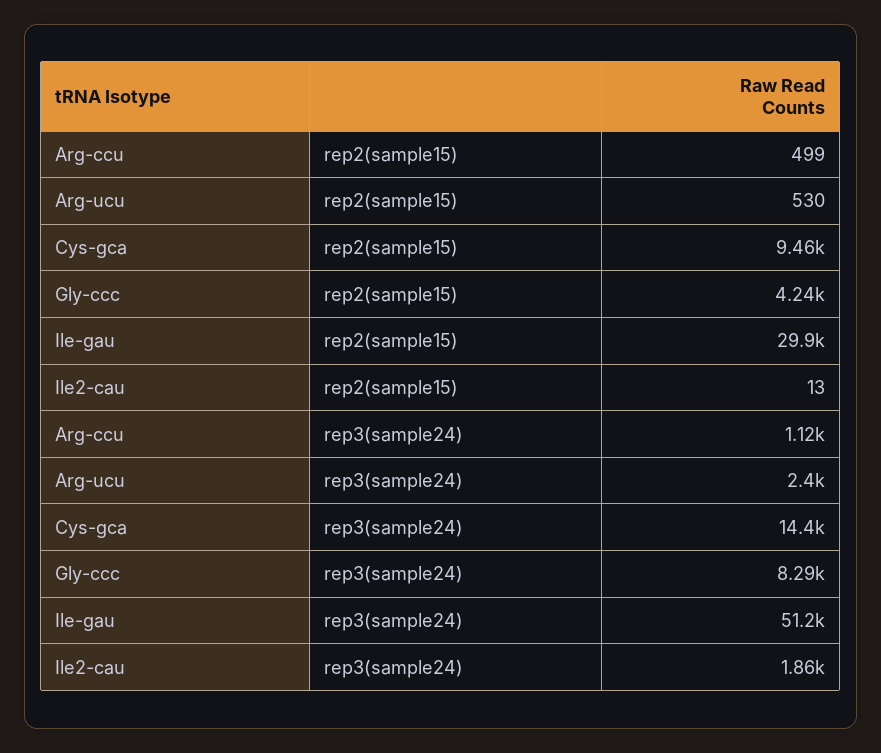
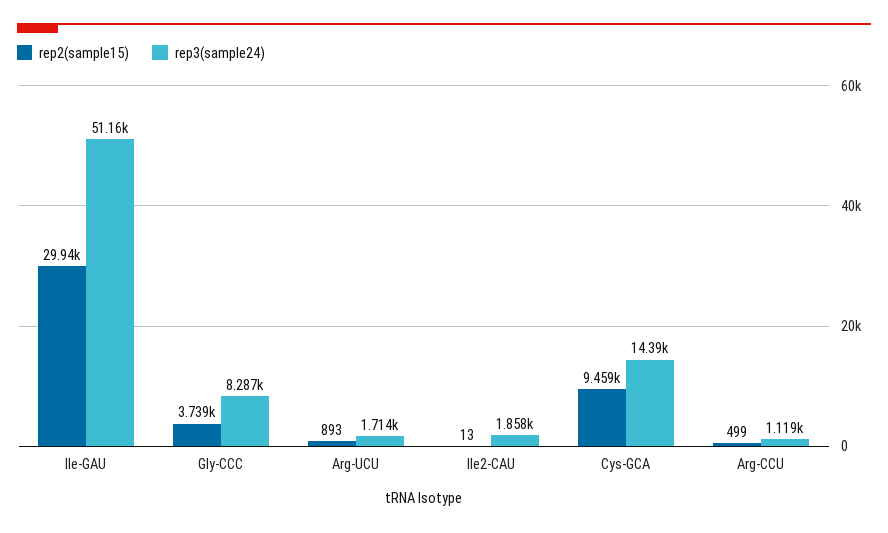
  {
    "rep2(sample15)": {
      "Arg-ccu": 499,
-     "Arg-ucu": 530,
+     "Arg-ucu": 893,
      "Cys-gca": 9459,
-     "Gly-ccc": 4240,
+     "Gly-ccc": 3739,
      "Ile-gau": 29940,
      "Ile2-cau": 13
    },
    "rep3(sample24)": {
      "Arg-ccu": 1119,
-     "Arg-ucu": 2400,
+     "Arg-ucu": 1714,
      "Cys-gca": 14390,
      "Gly-ccc": 8287,
      "Ile-gau": 51160,
      "Ile2-cau": 1858
    }
  }

